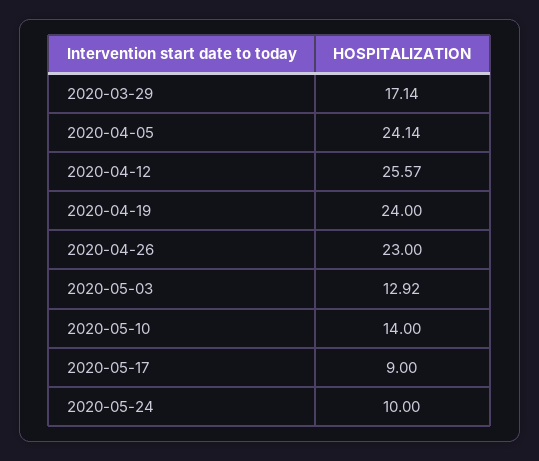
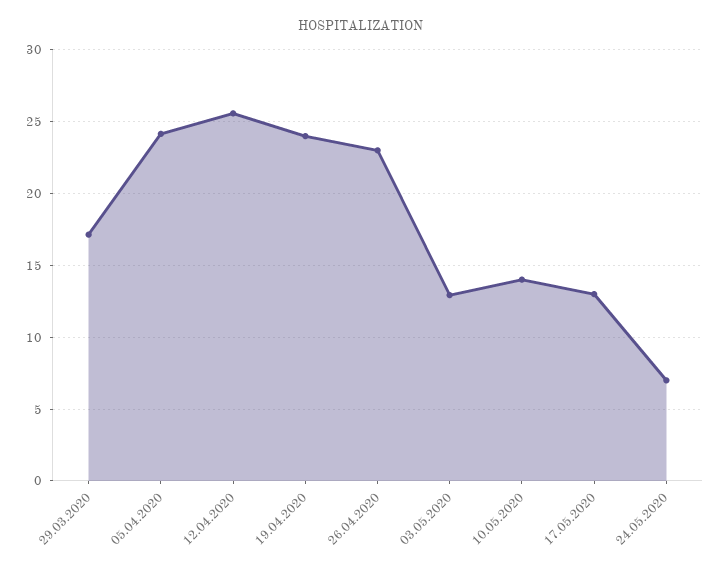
  {
    "2020-03-29": 17.14,
    "2020-04-05": 24.14,
    "2020-04-12": 25.57,
    "2020-04-19": 24,
    "2020-04-26": 23,
    "2020-05-03": 12.92,
    "2020-05-10": 14,
-   "2020-05-17": 9,
+   "2020-05-17": 13,
-   "2020-05-24": 10
+   "2020-05-24": 7
  }

